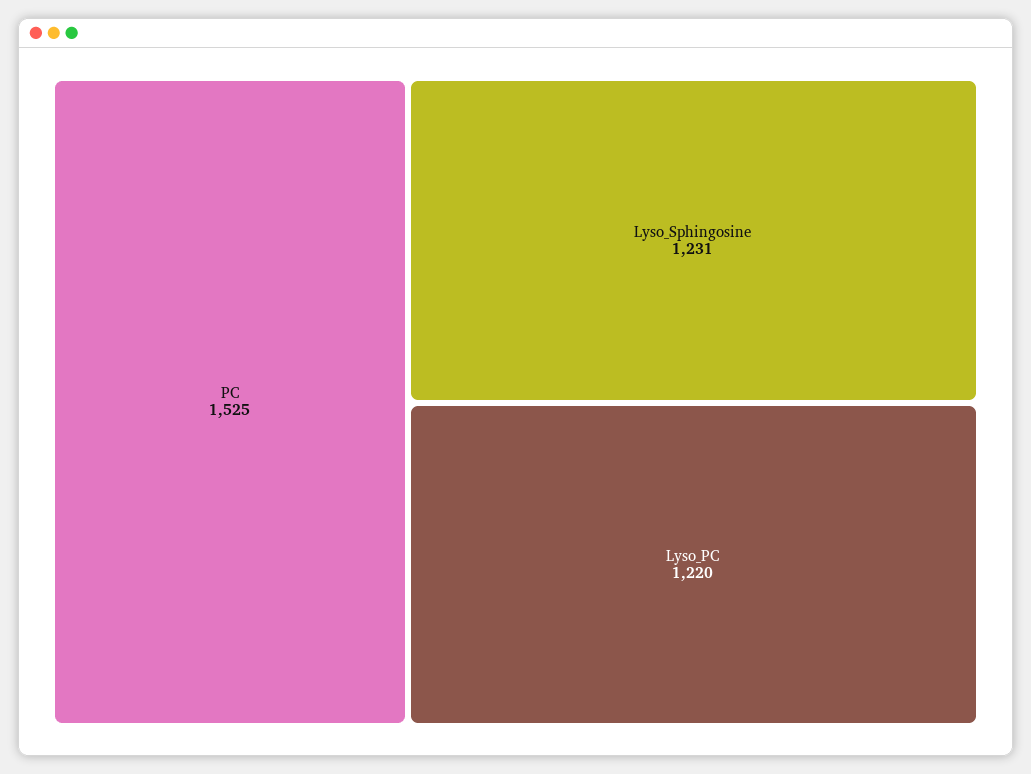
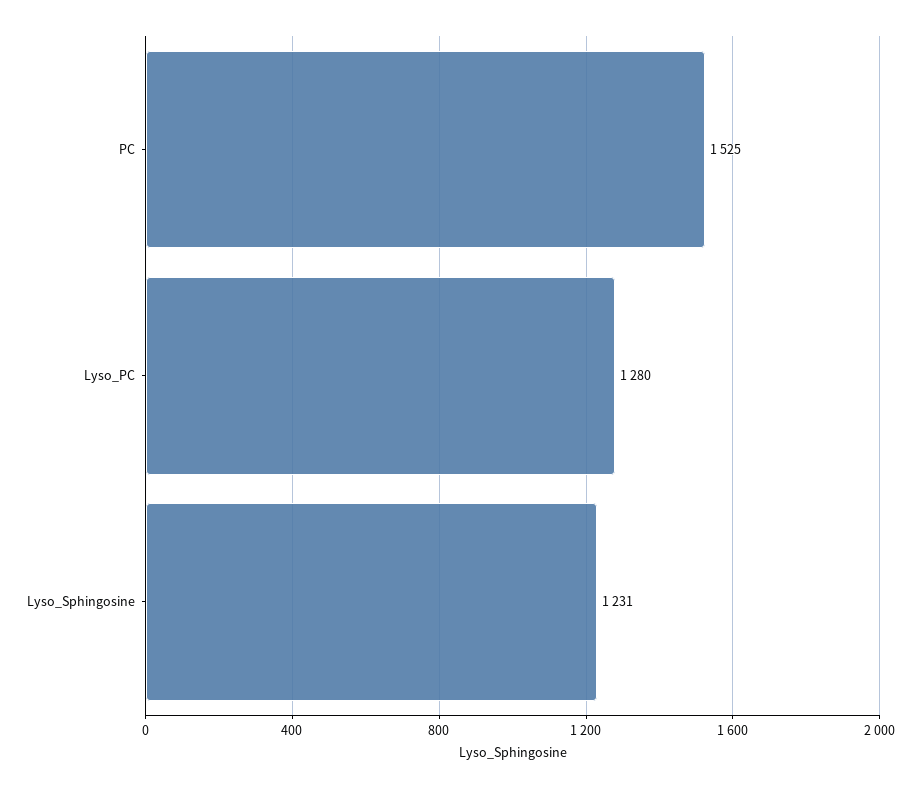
  {
    "PC": 1525,
    "Lyso_Sphingosine": 1231,
-   "Lyso_PC": 1220
+   "Lyso_PC": 1280
  }

